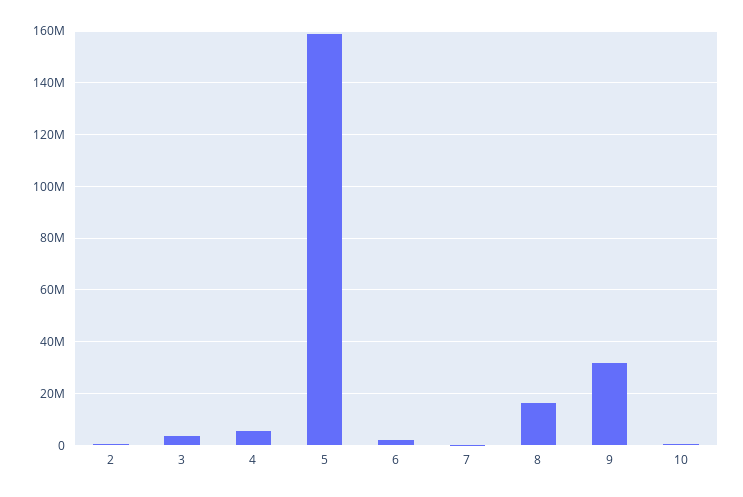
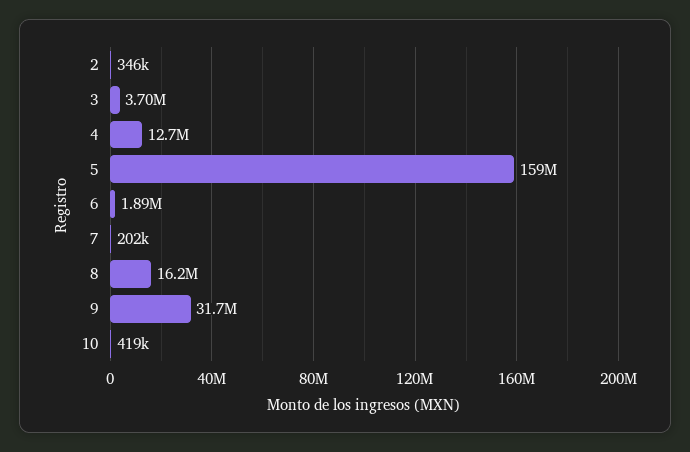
  {
    "2": 346000,
    "3": 3700000,
-   "4": 5000000,
+   "4": 12700000,
    "5": 159000000,
    "6": 1890000,
    "7": 202000,
    "8": 16200000,
    "9": 31700000,
    "10": 419000
  }

